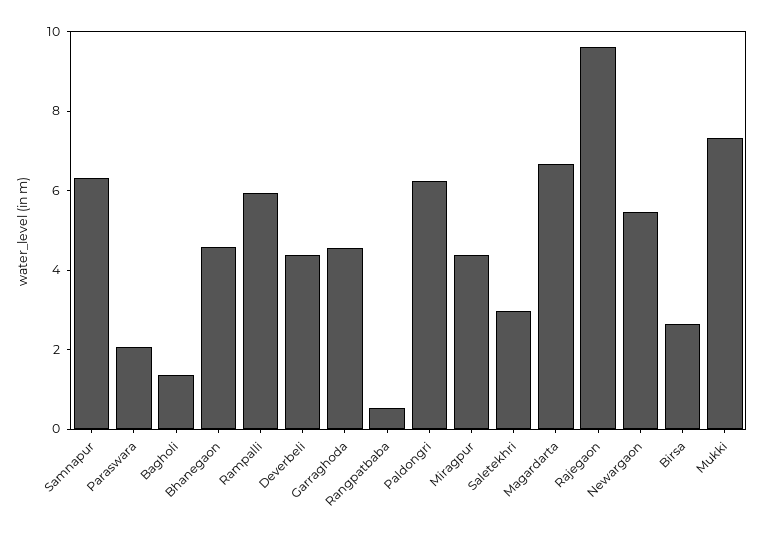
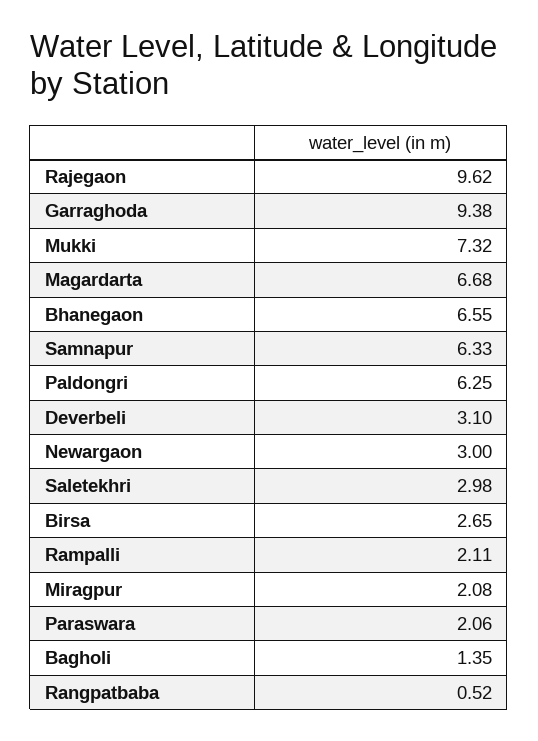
  {
    "Samnapur": 6.33,
    "Paraswara": 2.06,
    "Bagholi": 1.35,
-   "Bhanegaon": 4.5,
+   "Bhanegaon": 6.55,
-   "Rampalli": 6,
+   "Rampalli": 2.11,
-   "Deverbeli": 4.5,
+   "Deverbeli": 3.1,
-   "Garraghoda": 4.5,
+   "Garraghoda": 9.38,
    "Rangpatbaba": 0.52,
    "Paldongri": 6.25,
-   "Miragpur": 4.5,
+   "Miragpur": 2.08,
    "Saletekhri": 2.98,
    "Magardarta": 6.68,
    "Rajegaon": 9.62,
-   "Newargaon": 5.5,
+   "Newargaon": 3,
    "Birsa": 2.65,
    "Mukki": 7.32
  }

